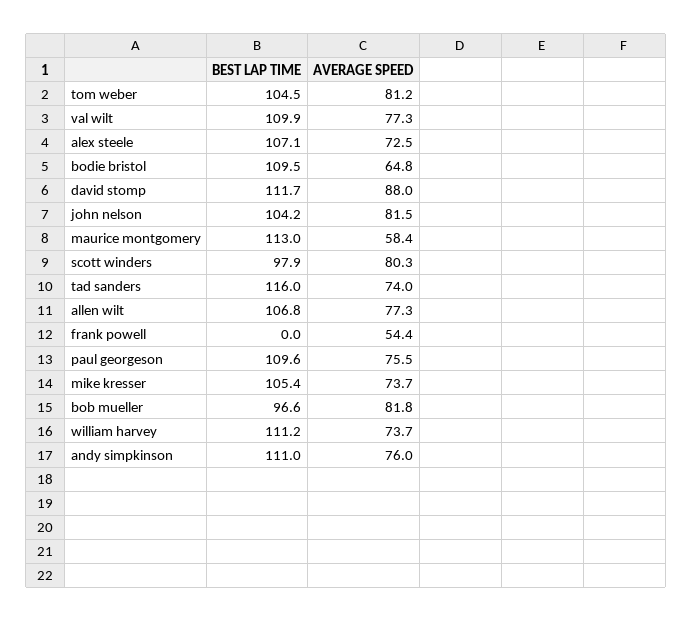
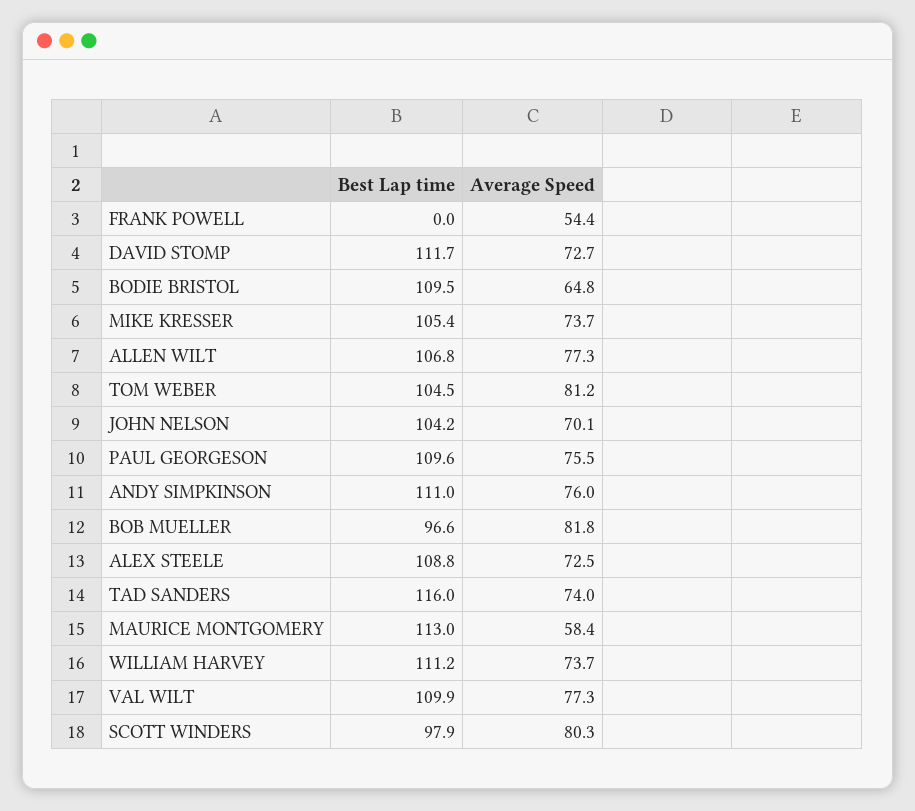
  {
    "BEST LAP TIME": {
      "tom weber": 104.5,
      "val wilt": 109.9,
-     "alex steele": 107.1,
+     "alex steele": 108.8,
      "bodie bristol": 109.5,
      "david stomp": 111.7,
      "john nelson": 104.2,
      "maurice montgomery": 113,
      "scott winders": 97.9,
      "tad sanders": 116,
      "allen wilt": 106.8,
      "frank powell": 0,
      "paul georgeson": 109.6,
      "mike kresser": 105.4,
      "bob mueller": 96.6,
      "william harvey": 111.2,
      "andy simpkinson": 111
    },
    "AVERAGE SPEED": {
      "tom weber": 81.2,
      "val wilt": 77.3,
      "alex steele": 72.5,
      "bodie bristol": 64.8,
-     "david stomp": 88,
+     "david stomp": 72.7,
-     "john nelson": 81.5,
+     "john nelson": 70.1,
      "maurice montgomery": 58.4,
      "scott winders": 80.3,
      "tad sanders": 74,
      "allen wilt": 77.3,
      "frank powell": 54.4,
      "paul georgeson": 75.5,
      "mike kresser": 73.7,
      "bob mueller": 81.8,
      "william harvey": 73.7,
      "andy simpkinson": 76
    }
  }

